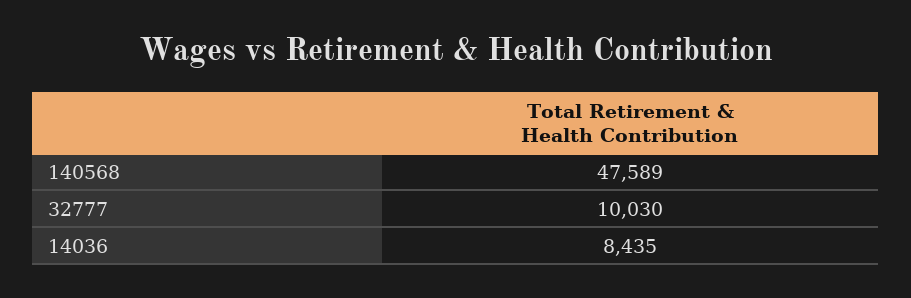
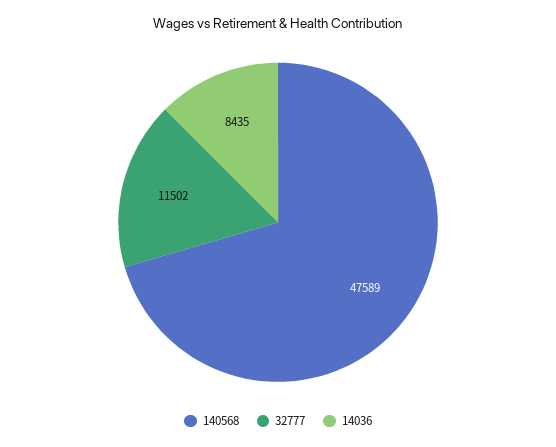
  {
    "140568": 47589,
-   "32777": 10030,
+   "32777": 11502,
    "14036": 8435
  }

